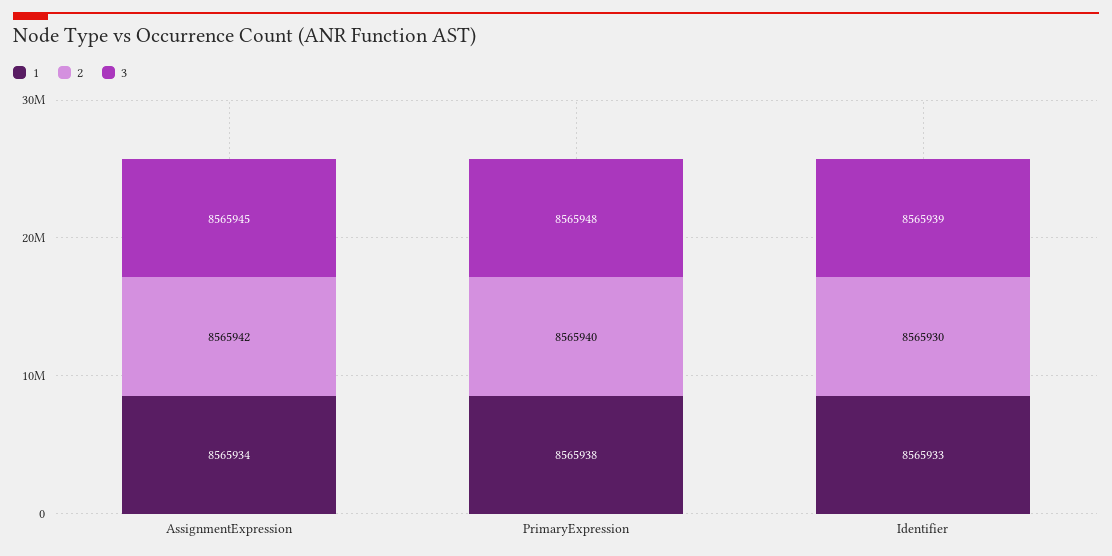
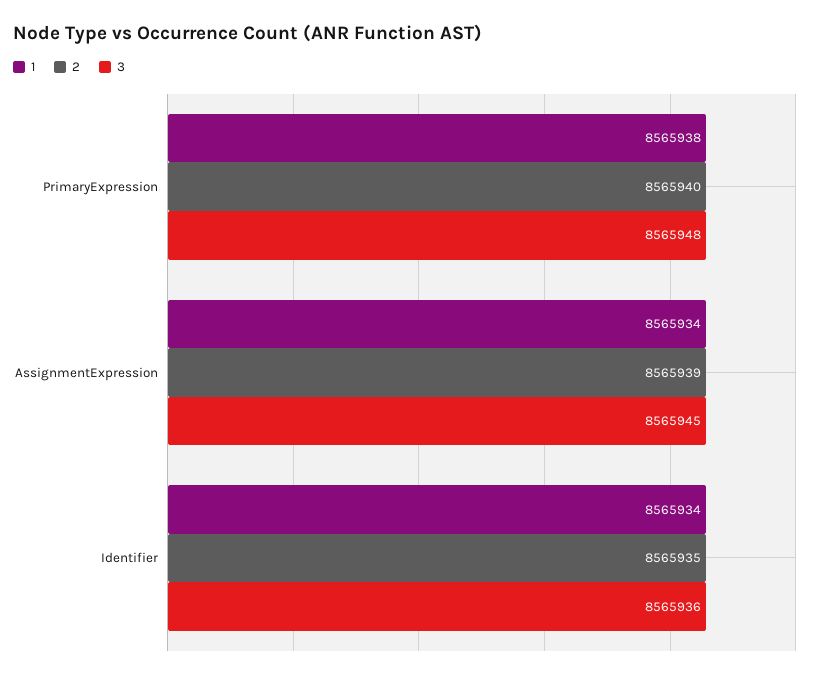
  {
    "1": {
      "AssignmentExpression": 8565934,
      "PrimaryExpression": 8565938,
-     "Identifier": 8565933
+     "Identifier": 8565934
    },
    "2": {
-     "AssignmentExpression": 8565942,
+     "AssignmentExpression": 8565939,
      "PrimaryExpression": 8565940,
-     "Identifier": 8565930
+     "Identifier": 8565935
    },
    "3": {
      "AssignmentExpression": 8565945,
      "PrimaryExpression": 8565948,
-     "Identifier": 8565939
+     "Identifier": 8565936
    }
  }

